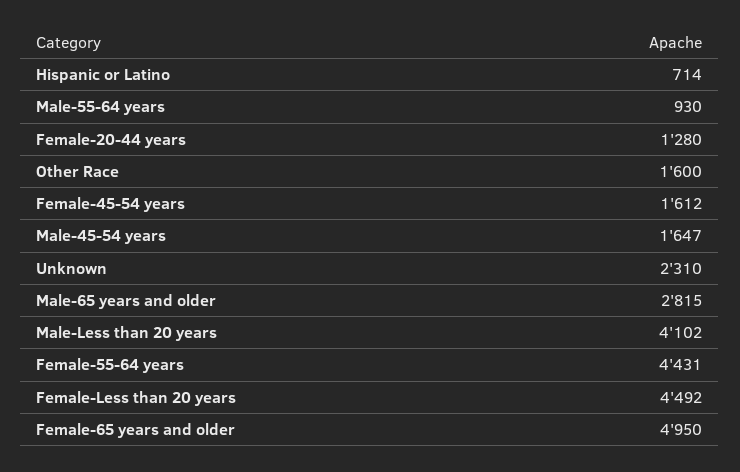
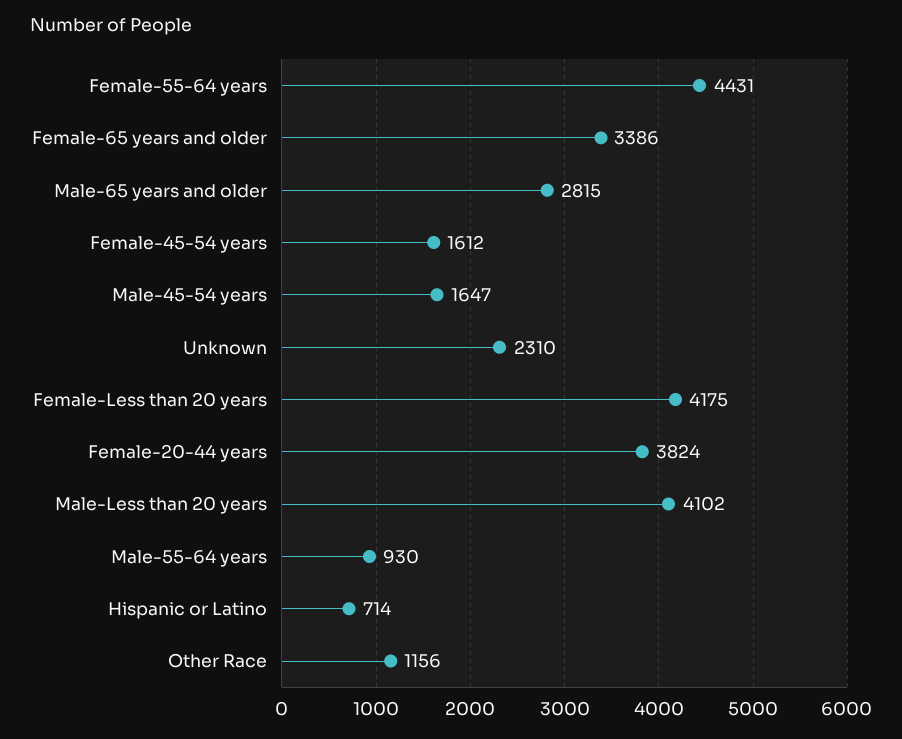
  {
    "Hispanic or Latino": 714,
    "Male-55-64 years": 930,
-   "Female-20-44 years": 1280,
+   "Female-20-44 years": 3824,
-   "Other Race": 1600,
+   "Other Race": 1156,
    "Female-45-54 years": 1612,
    "Male-45-54 years": 1647,
    "Unknown": 2310,
    "Male-65 years and older": 2815,
    "Male-Less than 20 years": 4102,
    "Female-55-64 years": 4431,
-   "Female-Less than 20 years": 4492,
+   "Female-Less than 20 years": 4175,
-   "Female-65 years and older": 4950
+   "Female-65 years and older": 3386
  }

